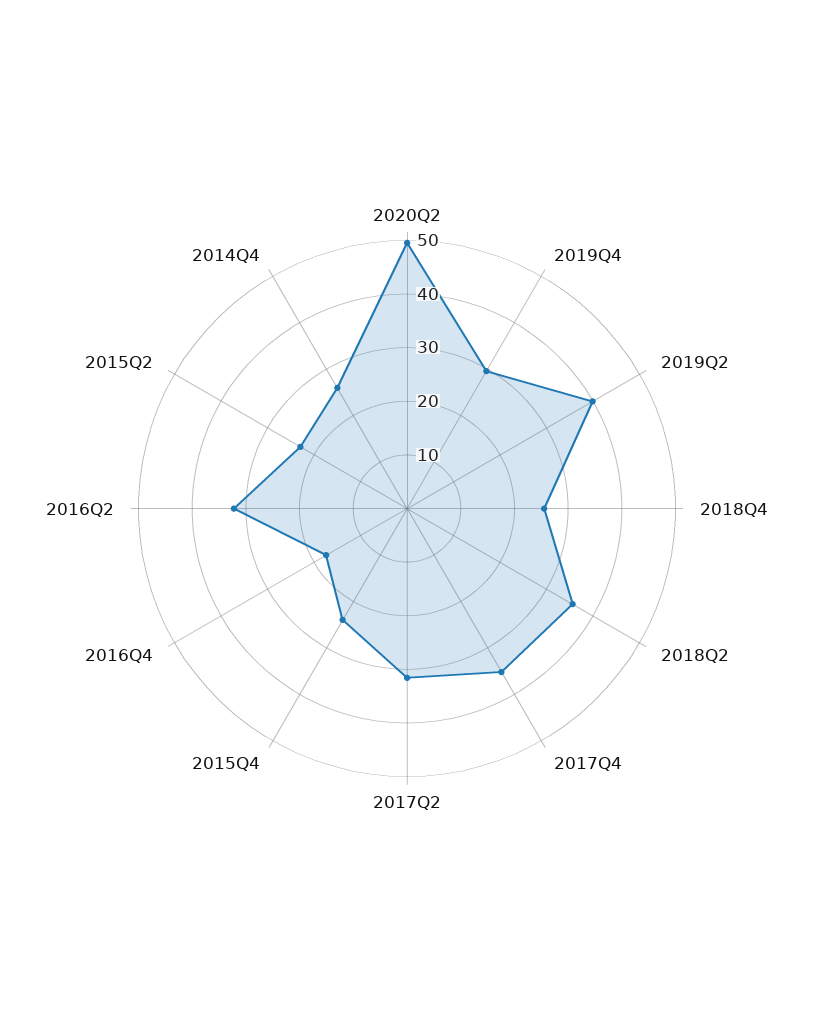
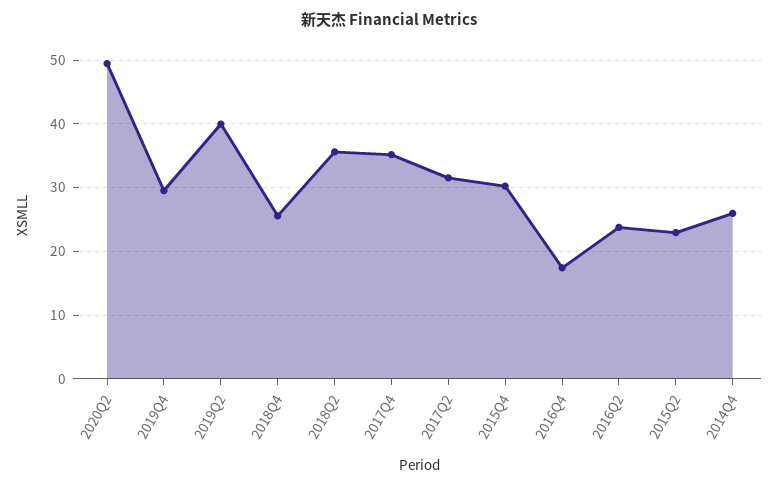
  {
    "2020Q2": 49,
    "2019Q4": 30,
    "2019Q2": 40,
    "2018Q4": 26,
    "2018Q2": 36,
    "2017Q4": 35,
    "2017Q2": 32,
-   "2015Q4": 24,
+   "2015Q4": 30,
    "2016Q4": 17,
-   "2016Q2": 32,
+   "2016Q2": 24,
    "2015Q2": 23,
    "2014Q4": 26
  }

